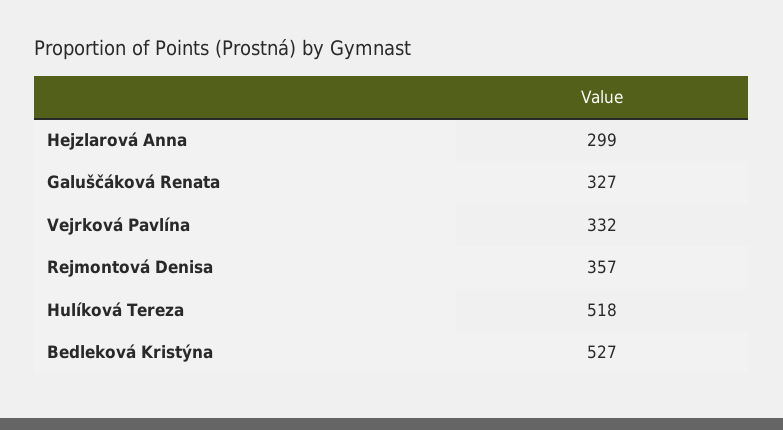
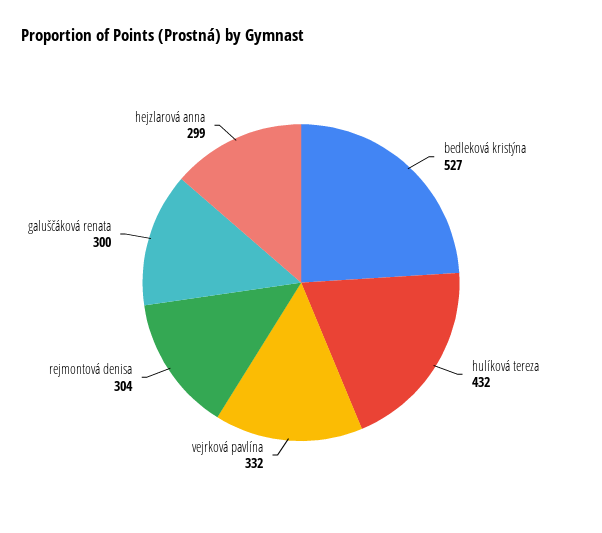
  {
    "Hejzlarová Anna": 299,
-   "Galuščáková Renata": 327,
+   "Galuščáková Renata": 300,
    "Vejrková Pavlína": 332,
-   "Rejmontová Denisa": 357,
+   "Rejmontová Denisa": 304,
-   "Hulíková Tereza": 518,
+   "Hulíková Tereza": 432,
    "Bedleková Kristýna": 527
  }

